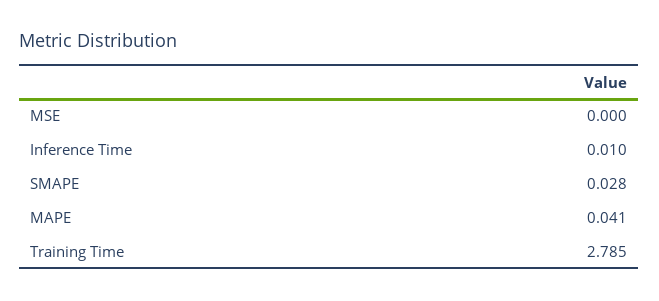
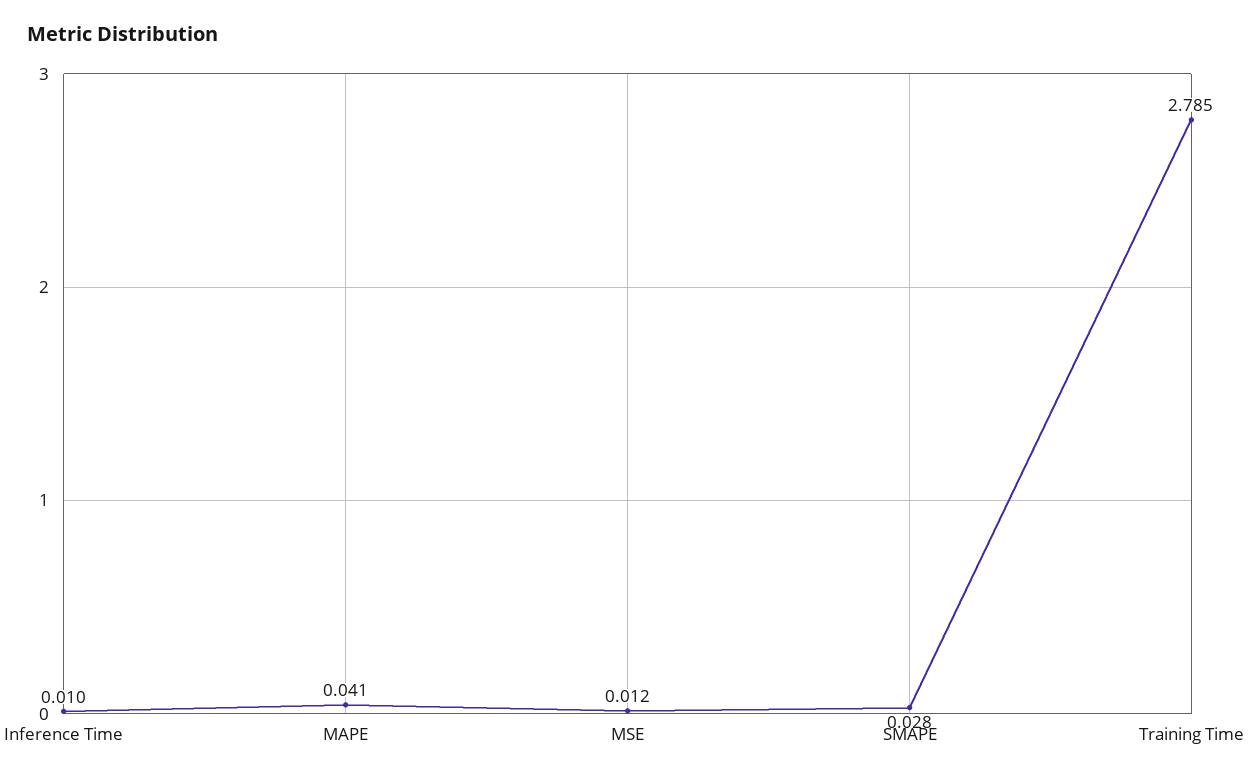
  {
-   "MSE": 0,
+   "MSE": 0.012,
    "Inference Time": 0.01,
    "SMAPE": 0.028,
    "MAPE": 0.041,
    "Training Time": 2.785
  }

